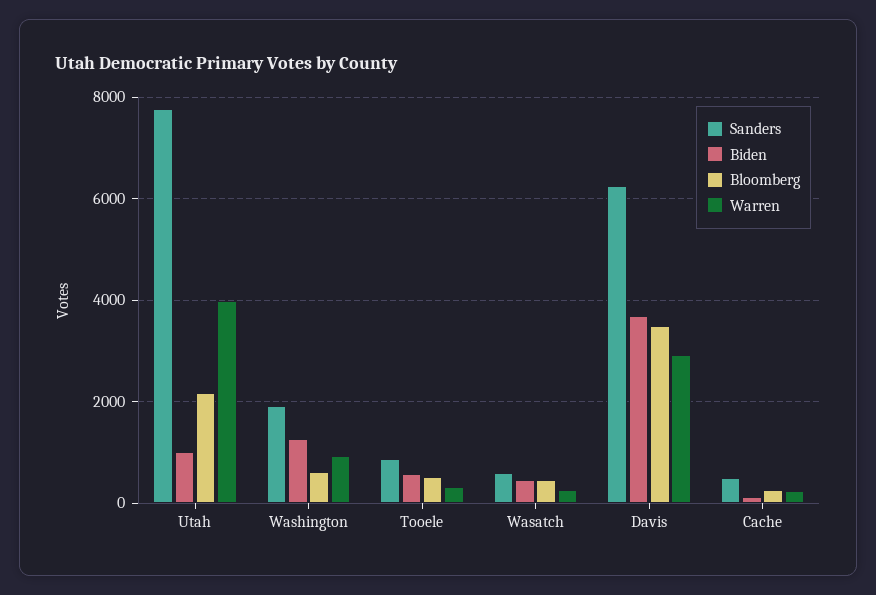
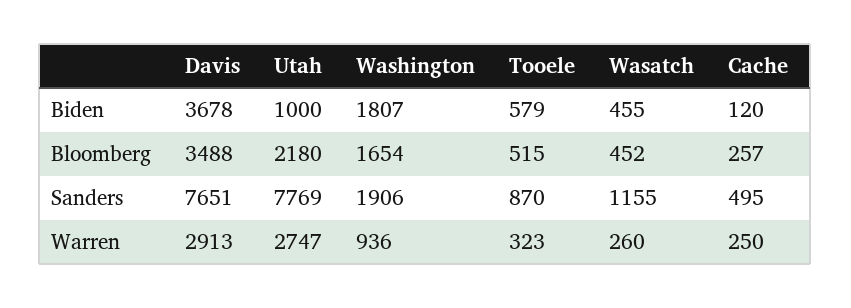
  {
    "Sanders": {
      "Utah": 7769,
      "Washington": 1906,
      "Tooele": 870,
-     "Wasatch": 600,
+     "Wasatch": 1155,
-     "Davis": 6200,
+     "Davis": 7651,
      "Cache": 495
    },
    "Biden": {
      "Utah": 1000,
-     "Washington": 1200,
+     "Washington": 1807,
      "Tooele": 579,
      "Wasatch": 455,
      "Davis": 3678,
      "Cache": 120
    },
    "Bloomberg": {
      "Utah": 2180,
-     "Washington": 600,
+     "Washington": 1654,
      "Tooele": 515,
      "Wasatch": 452,
      "Davis": 3488,
      "Cache": 257
    },
    "Warren": {
-     "Utah": 4000,
+     "Utah": 2747,
      "Washington": 936,
      "Tooele": 323,
      "Wasatch": 260,
      "Davis": 2913,
      "Cache": 250
    }
  }

